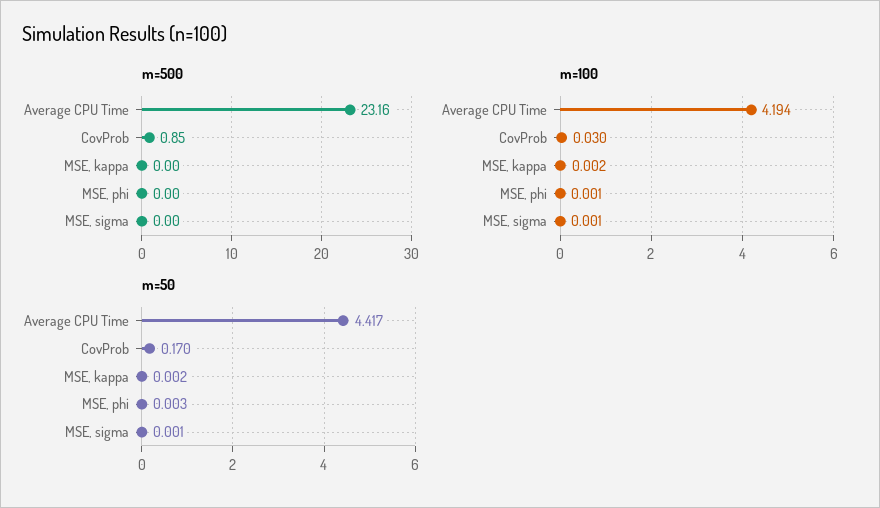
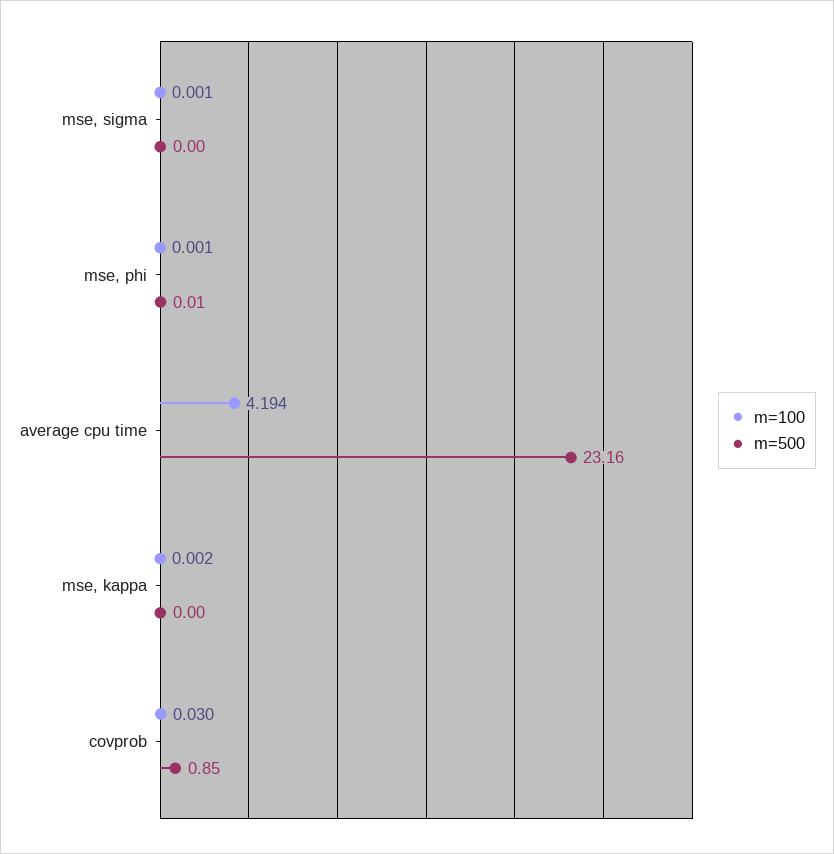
  {
    "m=500": {
      "Average CPU Time": 23.16,
      "CovProb": 0.85,
      "MSE, kappa": 0,
-     "MSE, phi": 0,
+     "MSE, phi": 0.01,
      "MSE, sigma": 0
    },
    "m=100": {
      "Average CPU Time": 4.194,
      "CovProb": 0.03,
      "MSE, kappa": 0.002,
      "MSE, phi": 0.001,
      "MSE, sigma": 0.001
-   },
+   }
-   "m=50": {
-     "Average CPU Time": 4.417,
-     "CovProb": 0.17,
-     "MSE, kappa": 0.002,
-     "MSE, phi": 0.003,
-     "MSE, sigma": 0.001
-   }
  }

